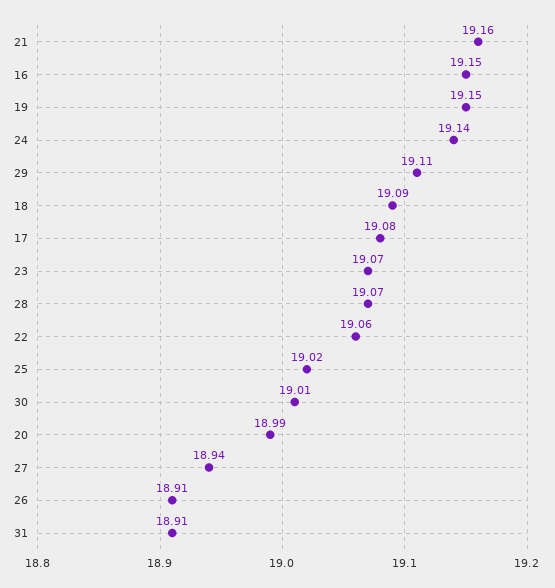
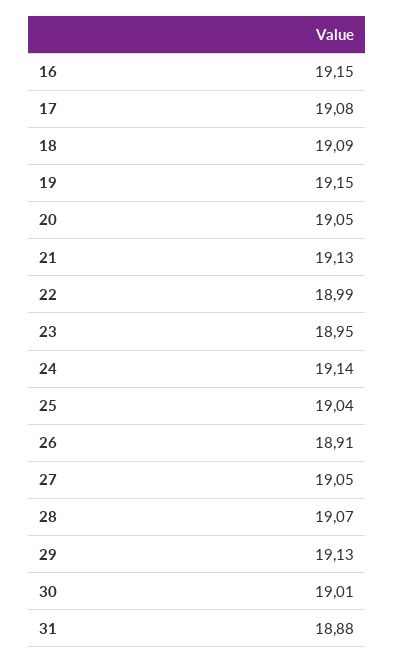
  {
-   "21": 19.16,
+   "21": 19.13,
    "16": 19.15,
    "19": 19.15,
    "24": 19.14,
-   "29": 19.11,
+   "29": 19.13,
    "18": 19.09,
    "17": 19.08,
-   "23": 19.07,
+   "23": 18.95,
    "28": 19.07,
-   "22": 19.06,
+   "22": 18.99,
-   "25": 19.02,
+   "25": 19.04,
    "30": 19.01,
-   "20": 18.99,
+   "20": 19.05,
-   "27": 18.94,
+   "27": 19.05,
    "26": 18.91,
-   "31": 18.91
+   "31": 18.88
  }

